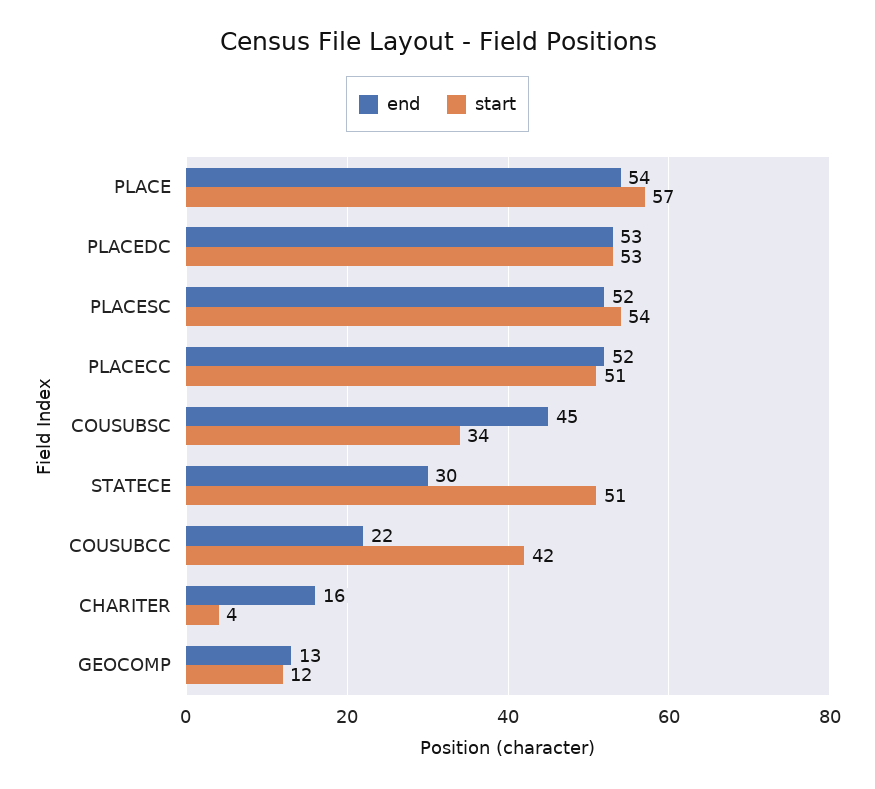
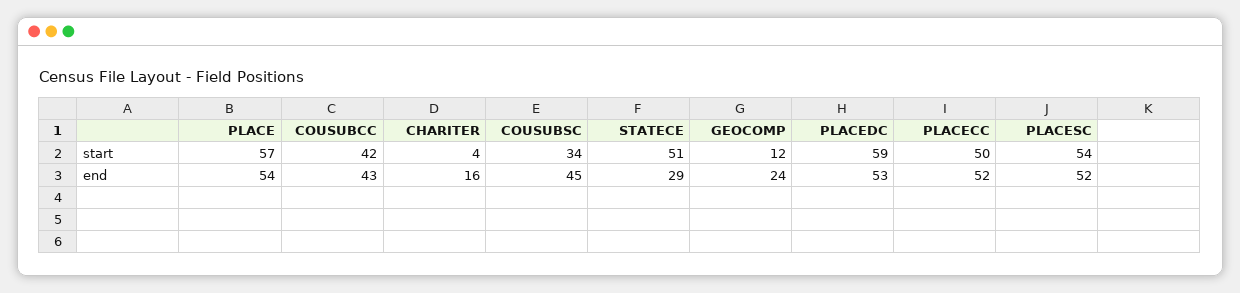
  {
    "end": {
      "PLACE": 54,
      "PLACEDC": 53,
      "PLACESC": 52,
      "PLACECC": 52,
      "COUSUBSC": 45,
-     "STATECE": 30,
+     "STATECE": 29,
-     "COUSUBCC": 22,
+     "COUSUBCC": 43,
      "CHARITER": 16,
-     "GEOCOMP": 13
+     "GEOCOMP": 24
    },
    "start": {
      "PLACE": 57,
-     "PLACEDC": 53,
+     "PLACEDC": 59,
      "PLACESC": 54,
-     "PLACECC": 51,
+     "PLACECC": 50,
      "COUSUBSC": 34,
      "STATECE": 51,
      "COUSUBCC": 42,
      "CHARITER": 4,
      "GEOCOMP": 12
    }
  }

